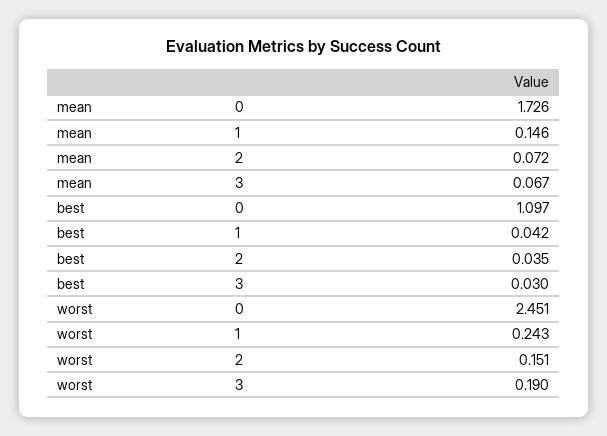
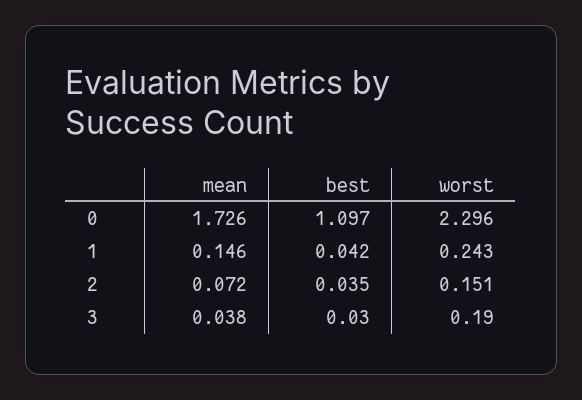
  {
    "mean": {
      "0": 1.726,
      "1": 0.146,
      "2": 0.072,
-     "3": 0.067
+     "3": 0.038
    },
    "best": {
      "0": 1.097,
      "1": 0.042,
      "2": 0.035,
      "3": 0.03
    },
    "worst": {
-     "0": 2.451,
+     "0": 2.296,
      "1": 0.243,
      "2": 0.151,
      "3": 0.19
    }
  }

